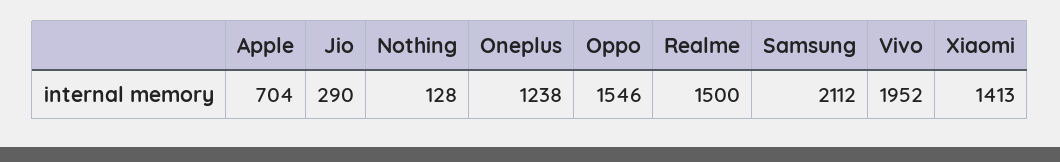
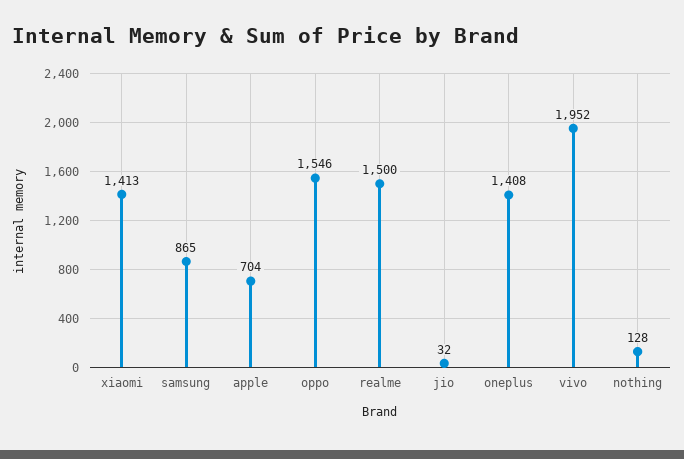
  {
    "Apple": 704,
-   "Jio": 290,
+   "Jio": 32,
    "Nothing": 128,
-   "Oneplus": 1238,
+   "Oneplus": 1408,
    "Oppo": 1546,
    "Realme": 1500,
-   "Samsung": 2112,
+   "Samsung": 865,
    "Vivo": 1952,
    "Xiaomi": 1413
  }

